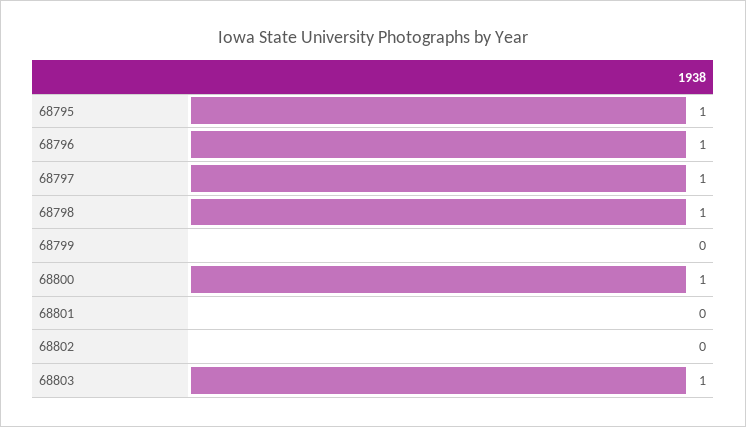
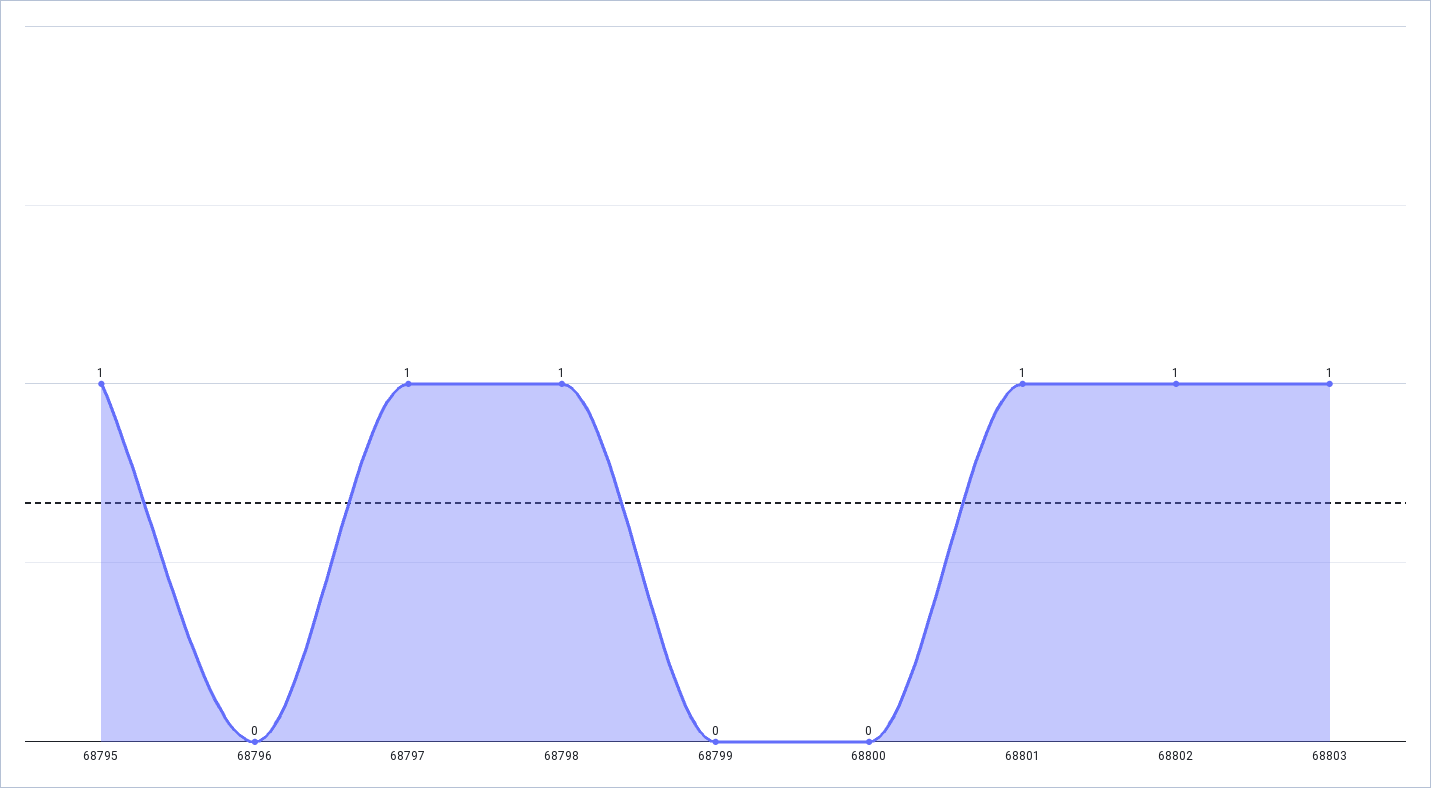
  {
    "68795": 1,
-   "68796": 1,
+   "68796": 0,
    "68797": 1,
    "68798": 1,
    "68799": 0,
-   "68800": 1,
+   "68800": 0,
-   "68801": 0,
+   "68801": 1,
-   "68802": 0,
+   "68802": 1,
    "68803": 1
  }

